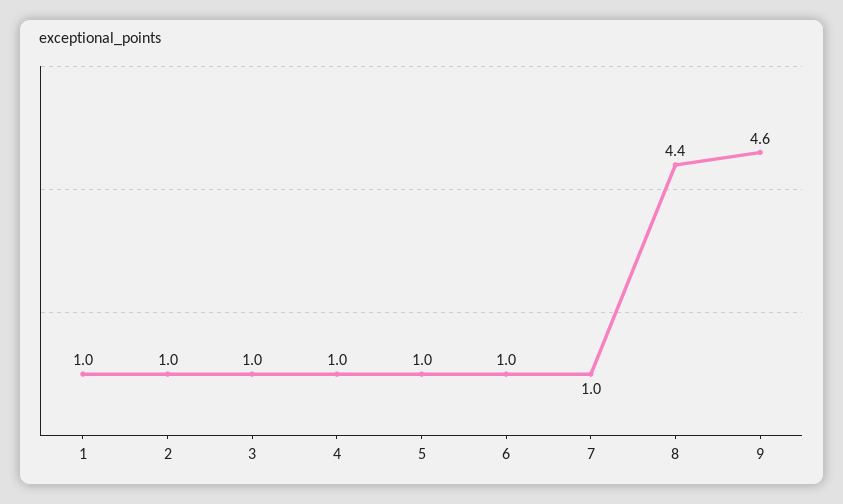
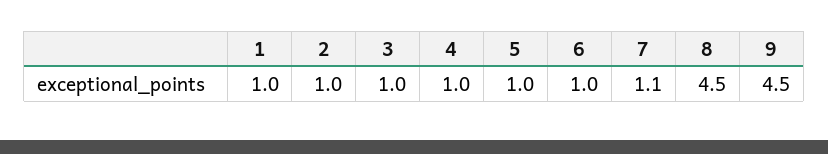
  {
    "1": 1,
    "2": 1,
    "3": 1,
    "4": 1,
    "5": 1,
    "6": 1,
-   "7": 1,
+   "7": 1.1,
-   "8": 4.4,
+   "8": 4.5,
-   "9": 4.6
+   "9": 4.5
  }

